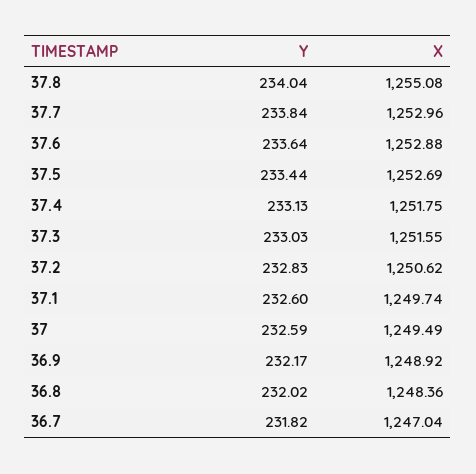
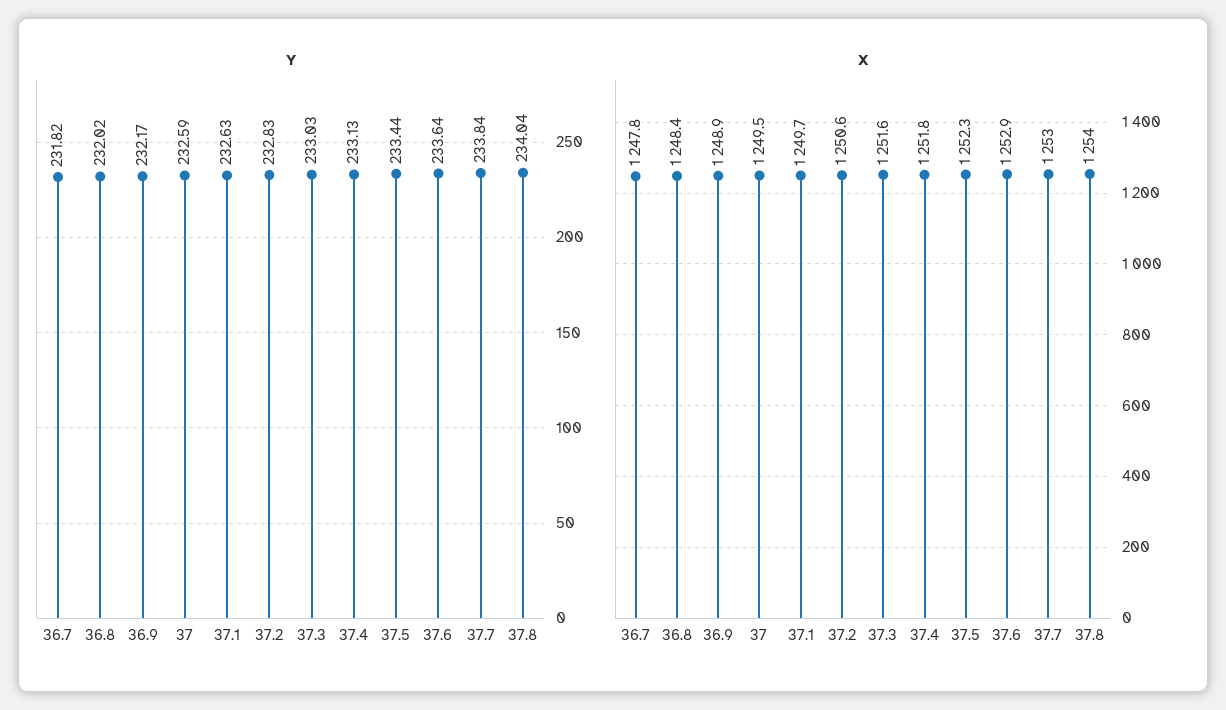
  {
    "Y": {
      "37.8": 234.04,
      "37.7": 233.84,
      "37.6": 233.64,
      "37.5": 233.44,
      "37.4": 233.13,
      "37.3": 233.03,
      "37.2": 232.83,
-     "37.1": 232.6,
+     "37.1": 232.63,
      "37": 232.59,
      "36.9": 232.17,
      "36.8": 232.02,
      "36.7": 231.82
    },
    "X": {
-     "37.8": 1255.08,
+     "37.8": 1254,
      "37.7": 1252.96,
      "37.6": 1252.88,
-     "37.5": 1252.69,
+     "37.5": 1252.3,
      "37.4": 1251.75,
      "37.3": 1251.55,
      "37.2": 1250.62,
      "37.1": 1249.74,
      "37": 1249.49,
      "36.9": 1248.92,
      "36.8": 1248.36,
-     "36.7": 1247.04
+     "36.7": 1247.8
    }
  }

